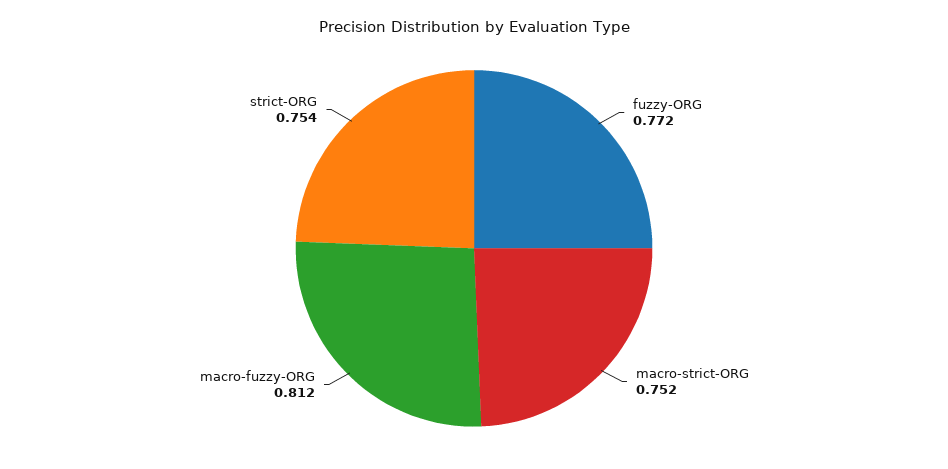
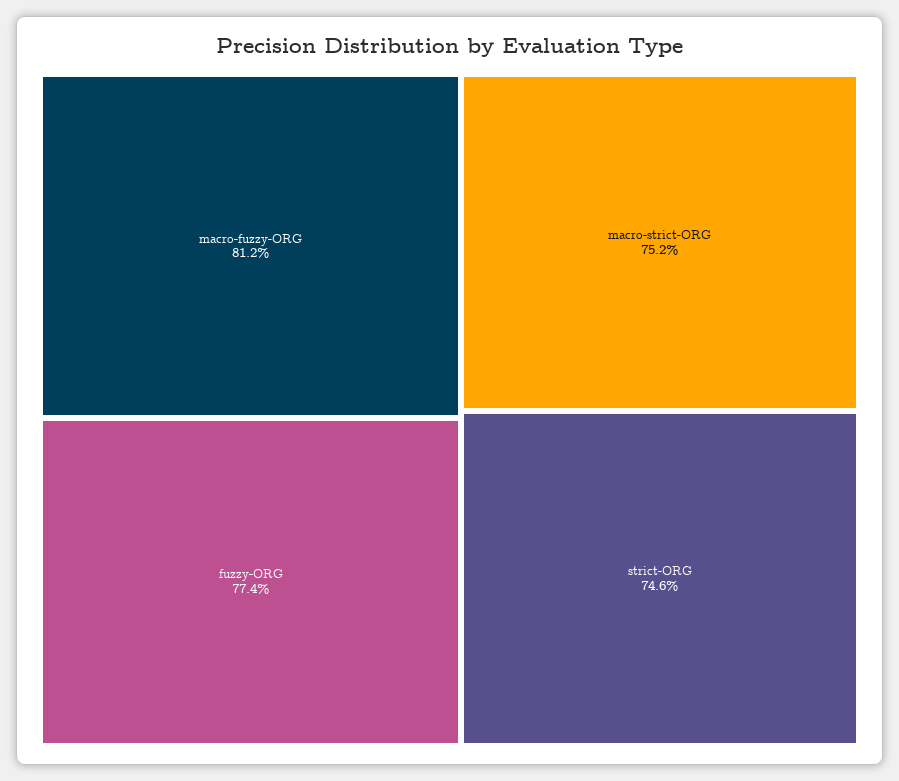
  {
-   "fuzzy-ORG": 0.772,
+   "fuzzy-ORG": 0.774,
    "macro-strict-ORG": 0.752,
    "macro-fuzzy-ORG": 0.812,
-   "strict-ORG": 0.754
+   "strict-ORG": 0.746
  }

